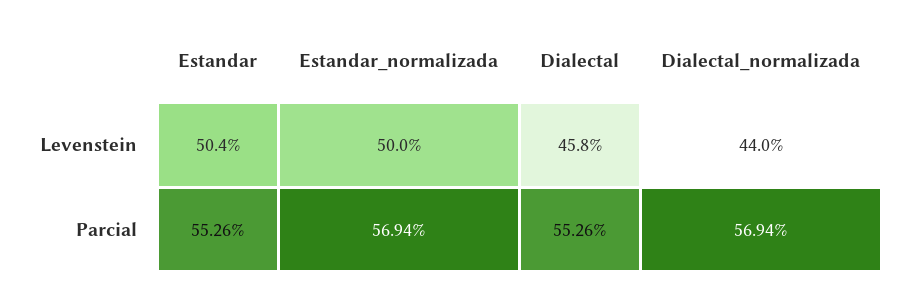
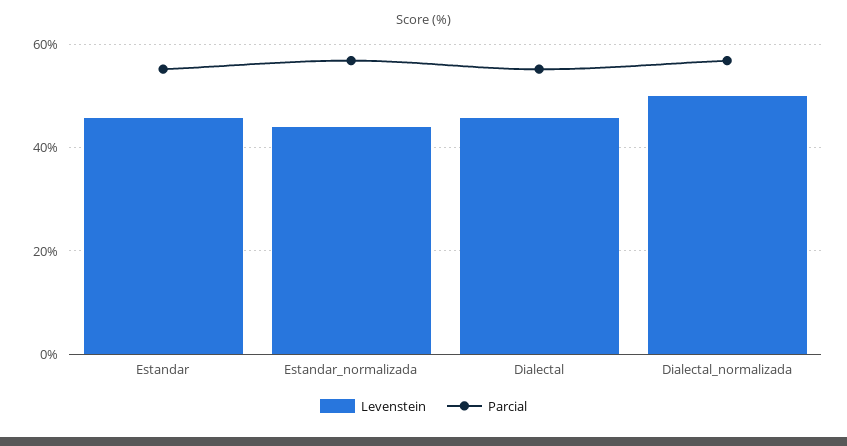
  {
    "Levenstein": {
-     "Estandar": 50.4,
+     "Estandar": 46,
-     "Estandar_normalizada": 50,
+     "Estandar_normalizada": 44,
      "Dialectal": 45.8,
-     "Dialectal_normalizada": 44
+     "Dialectal_normalizada": 50
    },
    "Parcial": {
      "Estandar": 55.26,
      "Estandar_normalizada": 56.94,
      "Dialectal": 55.26,
      "Dialectal_normalizada": 56.94
    }
  }

